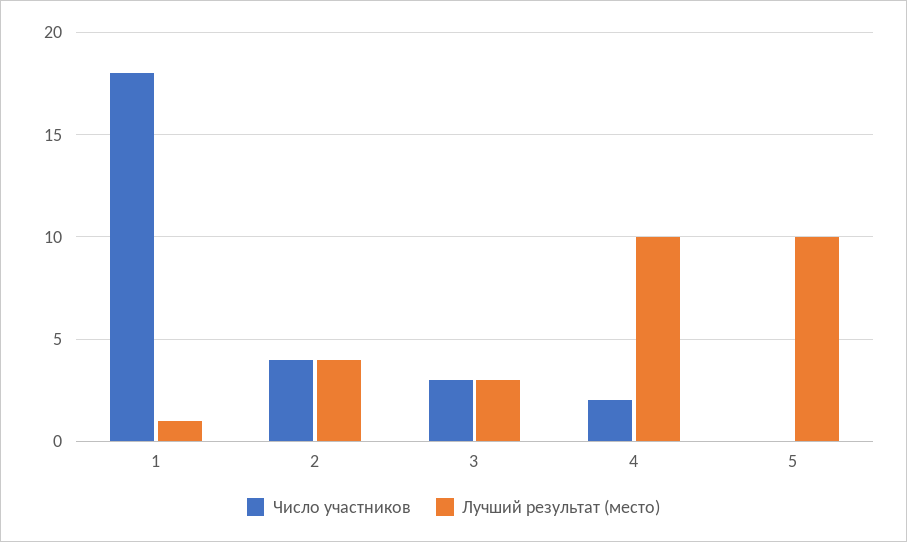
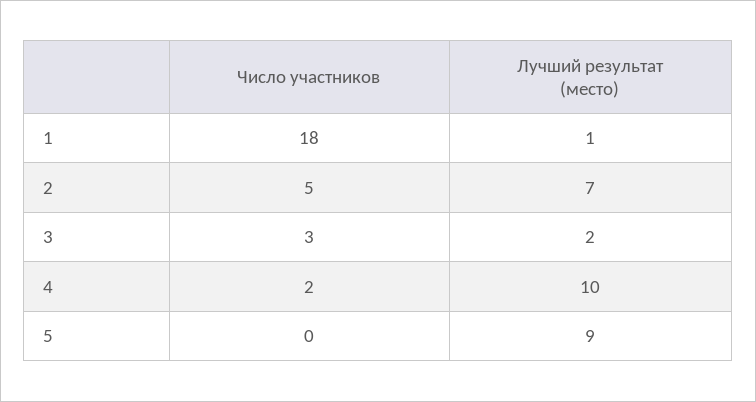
  {
    "Число участников": {
      "1": 18,
-     "2": 4,
+     "2": 5,
      "3": 3,
      "4": 2,
      "5": 0
    },
    "Лучший результат (место)": {
      "1": 1,
-     "2": 4,
+     "2": 7,
-     "3": 3,
+     "3": 2,
      "4": 10,
-     "5": 10
+     "5": 9
    }
  }

